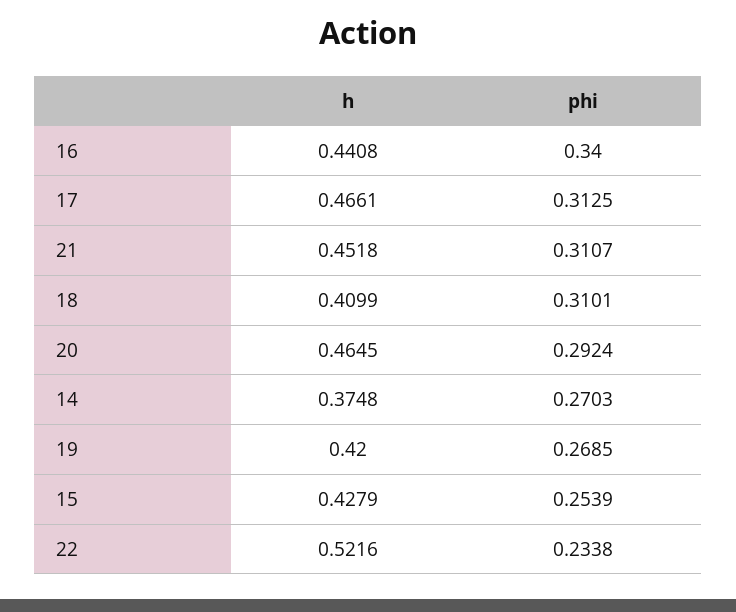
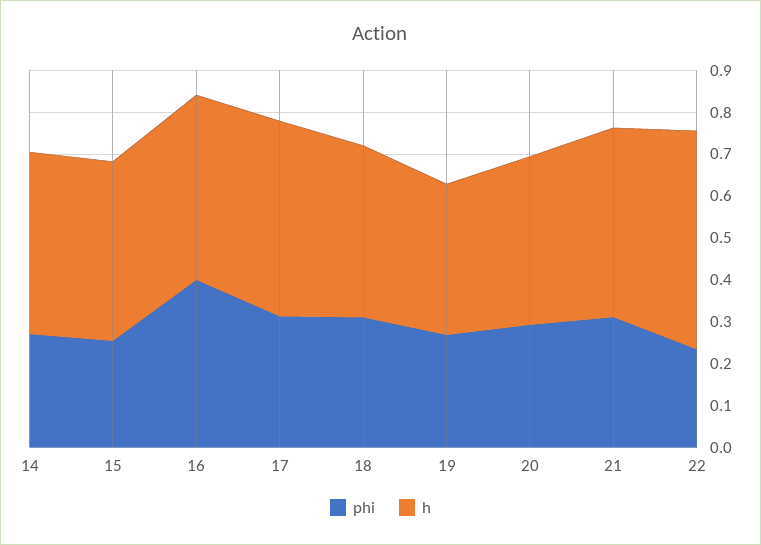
  {
    "h": {
      "16": 0.4408,
      "17": 0.4661,
      "21": 0.4518,
      "18": 0.4099,
-     "20": 0.4645,
+     "20": 0.4,
-     "14": 0.3748,
+     "14": 0.44,
-     "19": 0.42,
+     "19": 0.36,
      "15": 0.4279,
      "22": 0.5216
    },
    "phi": {
-     "16": 0.34,
+     "16": 0.4,
      "17": 0.3125,
      "21": 0.3107,
      "18": 0.3101,
      "20": 0.2924,
      "14": 0.2703,
      "19": 0.2685,
      "15": 0.2539,
      "22": 0.2338
    }
  }

